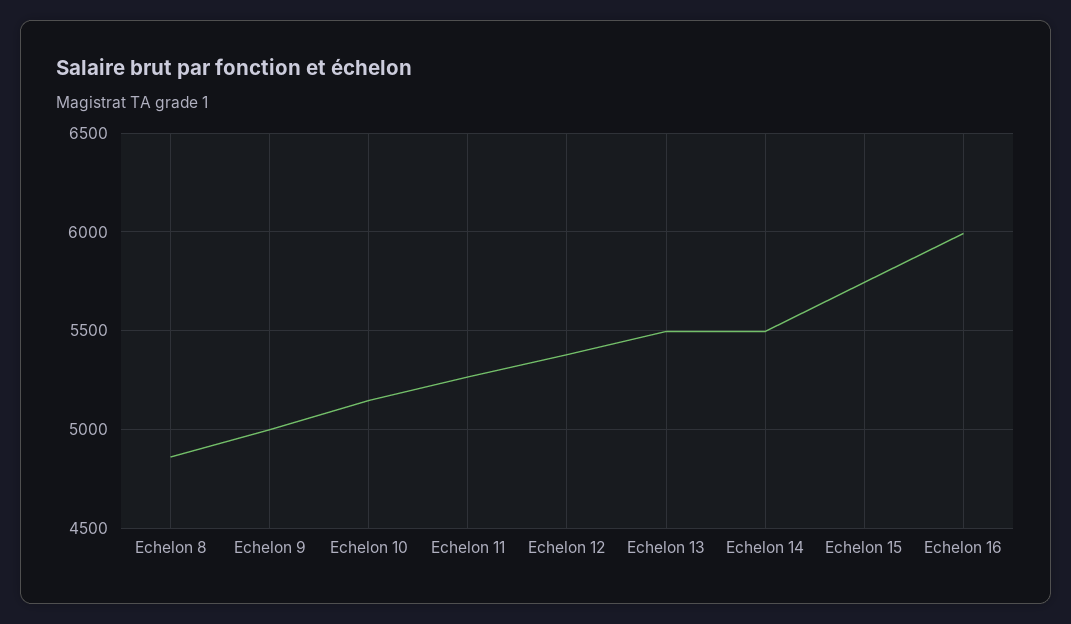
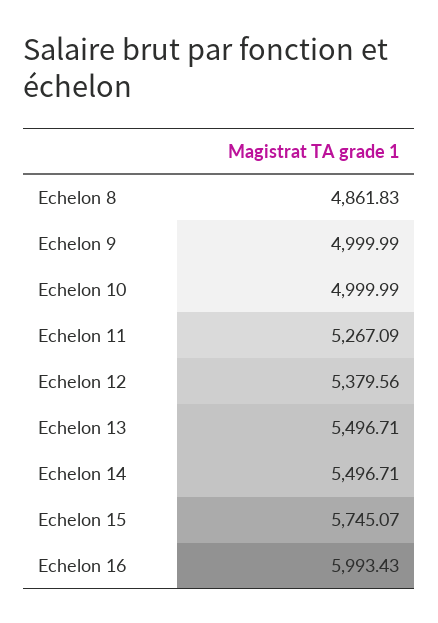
  {
    "Echelon 8": 4861.83,
    "Echelon 9": 4999.99,
-   "Echelon 10": 5150,
+   "Echelon 10": 4999.99,
    "Echelon 11": 5267.09,
    "Echelon 12": 5379.56,
    "Echelon 13": 5496.71,
    "Echelon 14": 5496.71,
    "Echelon 15": 5745.07,
    "Echelon 16": 5993.43
  }

